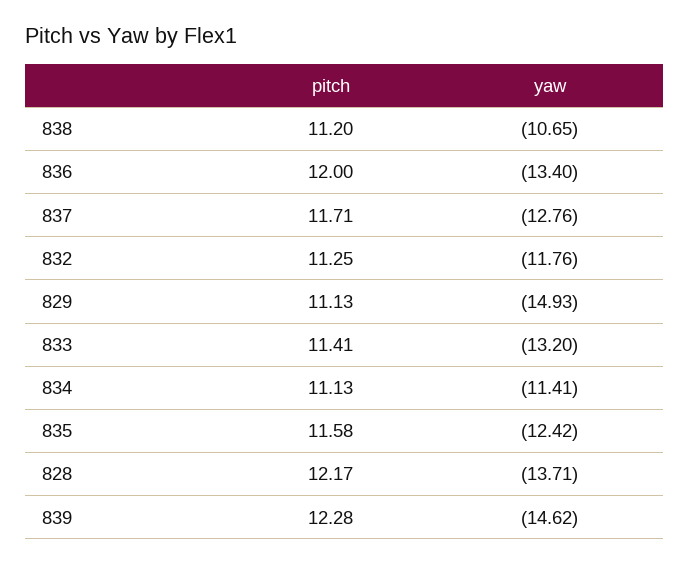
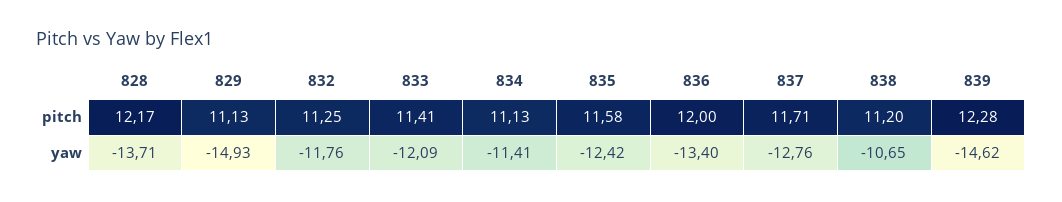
  {
    "pitch": {
      "838": 11.2,
      "836": 12,
      "837": 11.71,
      "832": 11.25,
      "829": 11.13,
      "833": 11.41,
      "834": 11.13,
      "835": 11.58,
      "828": 12.17,
      "839": 12.28
    },
    "yaw": {
      "838": -10.65,
      "836": -13.4,
      "837": -12.76,
      "832": -11.76,
      "829": -14.93,
-     "833": -13.2,
+     "833": -12.09,
      "834": -11.41,
      "835": -12.42,
      "828": -13.71,
      "839": -14.62
    }
  }

